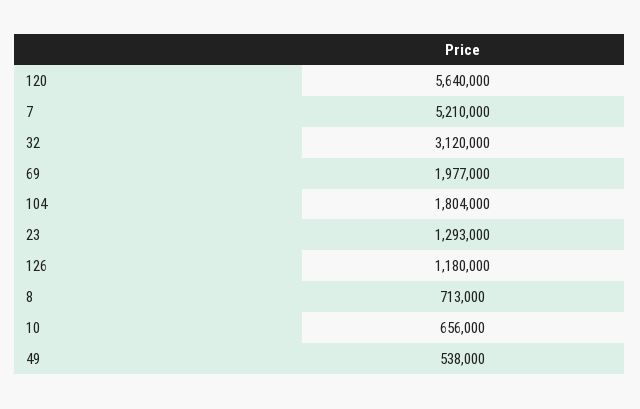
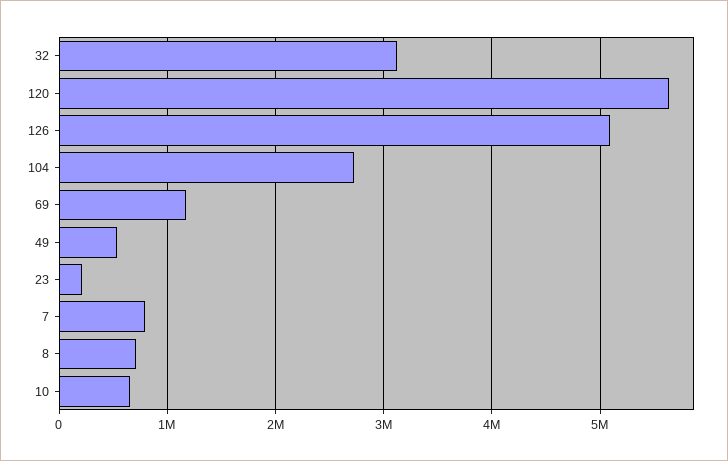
  {
    "120": 5640000,
-   "7": 5210000,
+   "7": 800000,
    "32": 3120000,
-   "69": 1977000,
+   "69": 1200000,
-   "104": 1804000,
+   "104": 2700000,
-   "23": 1293000,
+   "23": 200000,
-   "126": 1180000,
+   "126": 5100000,
    "8": 713000,
    "10": 656000,
    "49": 538000
  }

